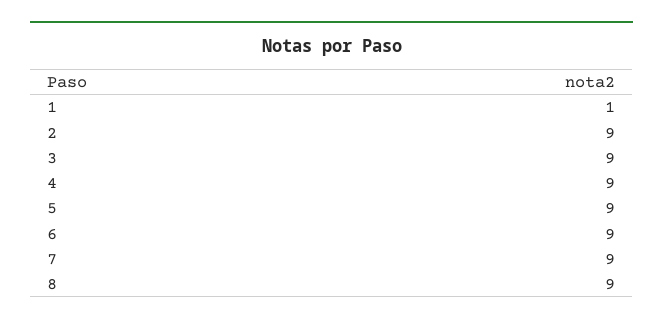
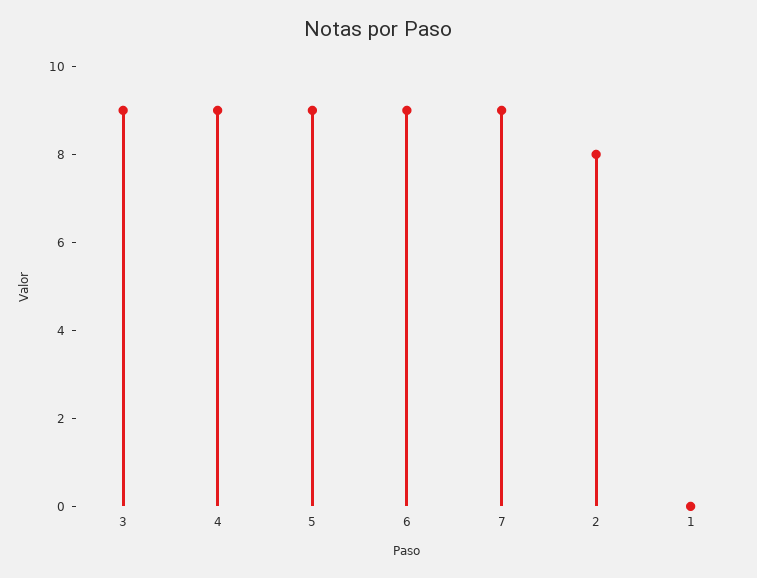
  {
-   "1": 1,
+   "1": 0,
-   "2": 9,
+   "2": 8,
    "3": 9,
    "4": 9,
    "5": 9,
    "6": 9,
-   "7": 9,
+   "7": 9
-   "8": 9
  }

